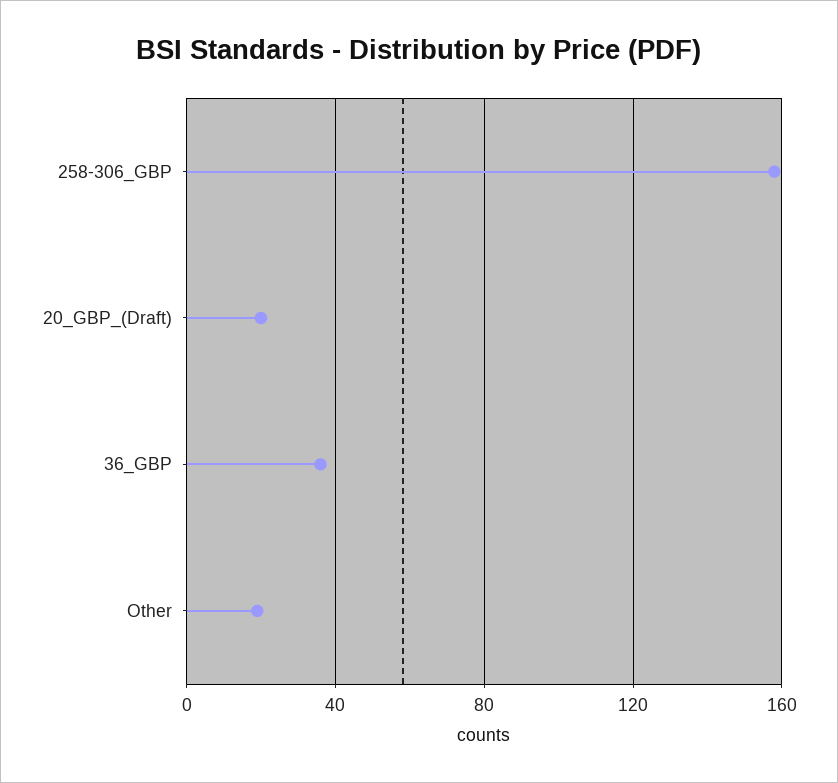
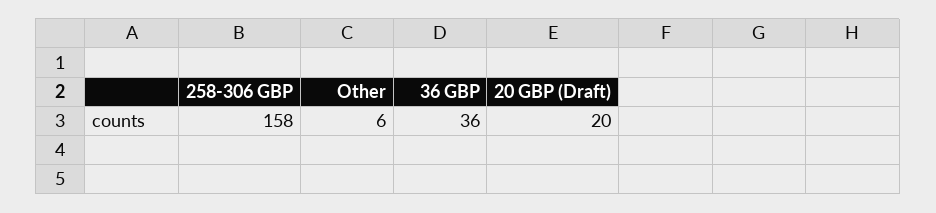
  {
    "258-306_GBP": 158,
    "20_GBP_(Draft)": 20,
    "36_GBP": 36,
-   "Other": 20
+   "Other": 6
  }

